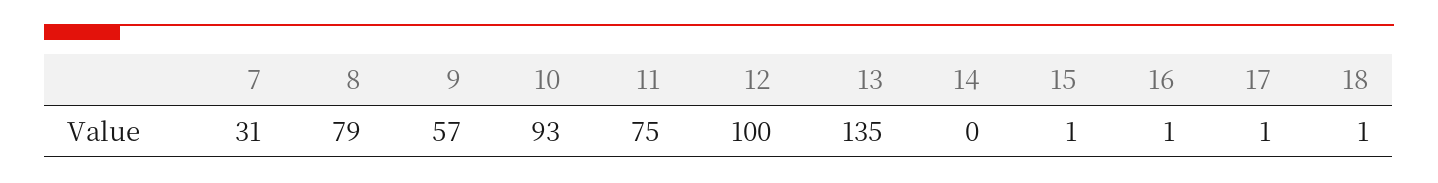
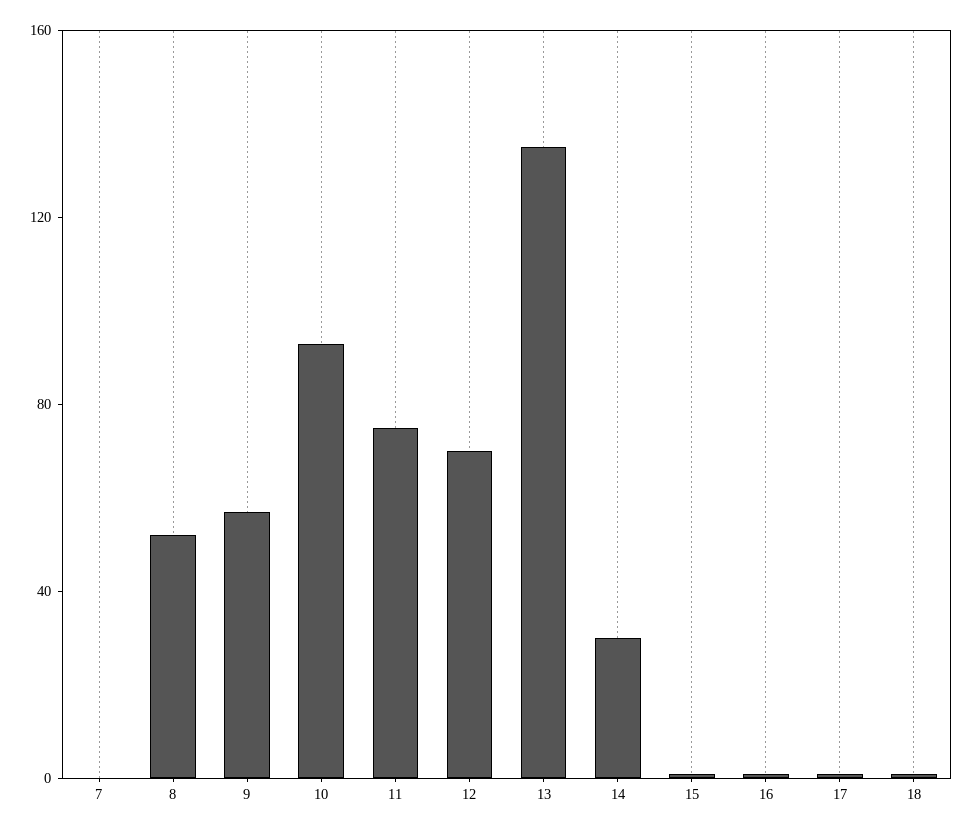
  {
-   "7": 31,
+   "7": 0,
-   "8": 79,
+   "8": 50,
    "9": 57,
    "10": 93,
    "11": 75,
-   "12": 100,
+   "12": 70,
    "13": 135,
-   "14": 0,
+   "14": 30,
    "15": 1,
    "16": 1,
    "17": 1,
    "18": 1
  }

